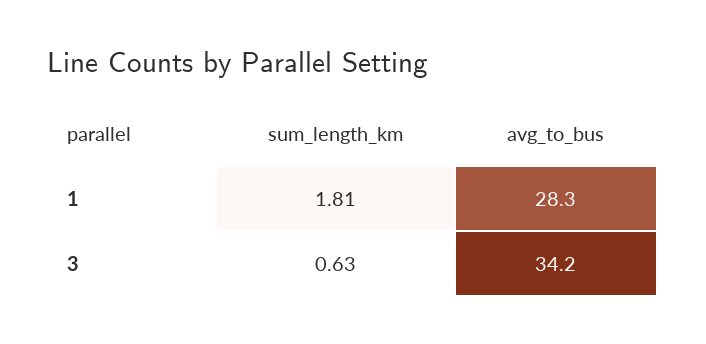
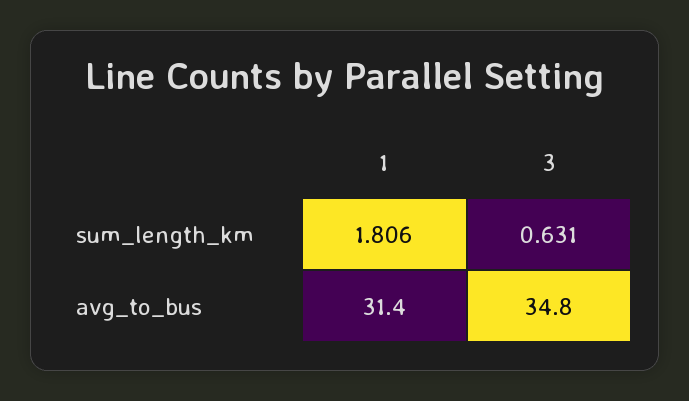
  {
    "sum_length_km": {
      "1": 1.806,
      "3": 0.631
    },
    "avg_to_bus": {
-     "1": 28.3,
+     "1": 31.4,
-     "3": 34.2
+     "3": 34.8
    }
  }

